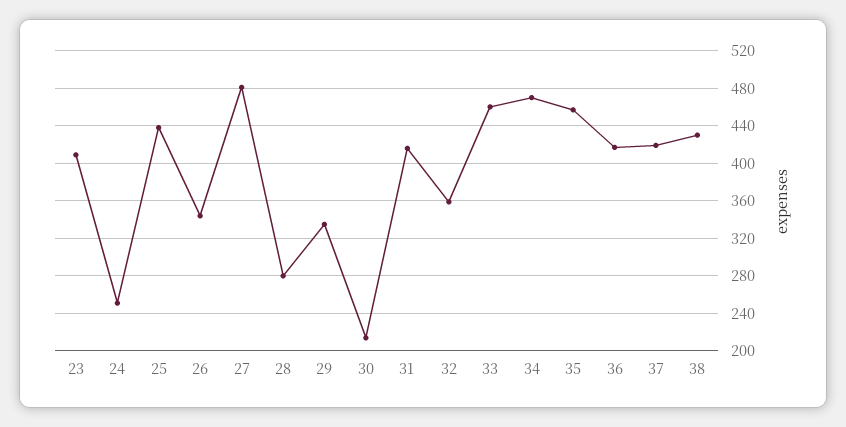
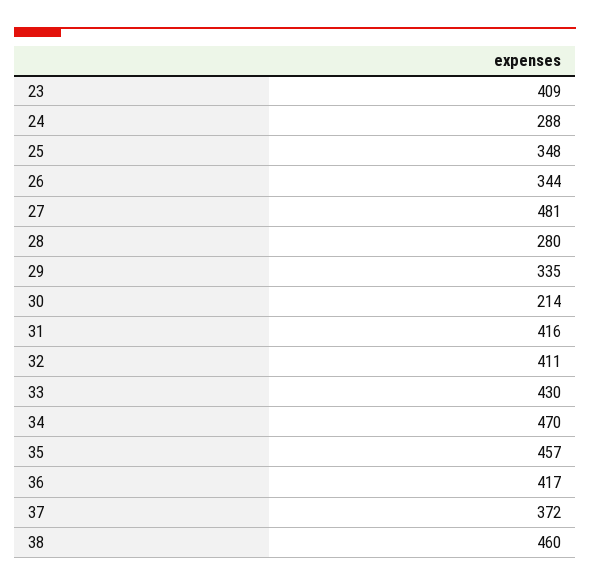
  {
    "23": 409,
-   "24": 250,
+   "24": 288,
-   "25": 440,
+   "25": 348,
    "26": 344,
    "27": 481,
    "28": 280,
    "29": 335,
    "30": 214,
    "31": 416,
-   "32": 360,
+   "32": 411,
-   "33": 460,
+   "33": 430,
    "34": 470,
    "35": 457,
    "36": 417,
-   "37": 420,
+   "37": 372,
-   "38": 430
+   "38": 460
  }

